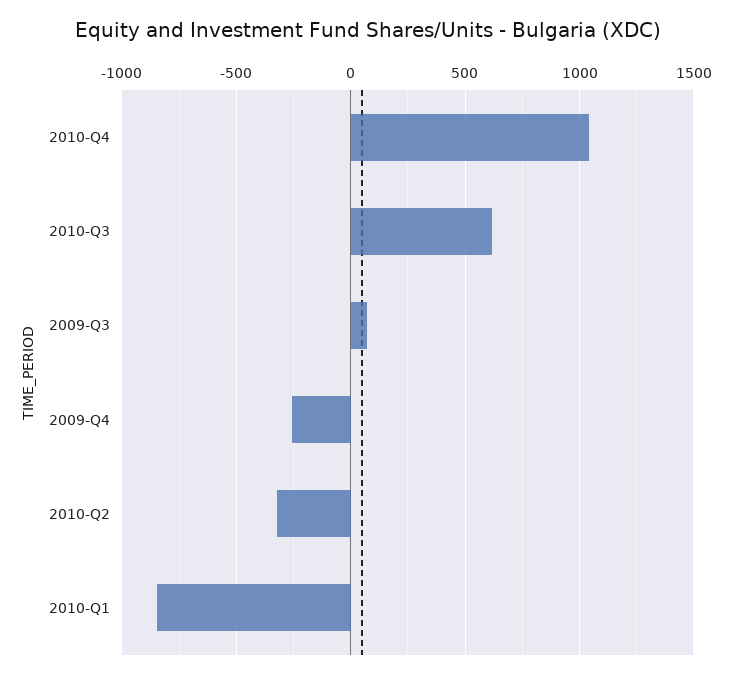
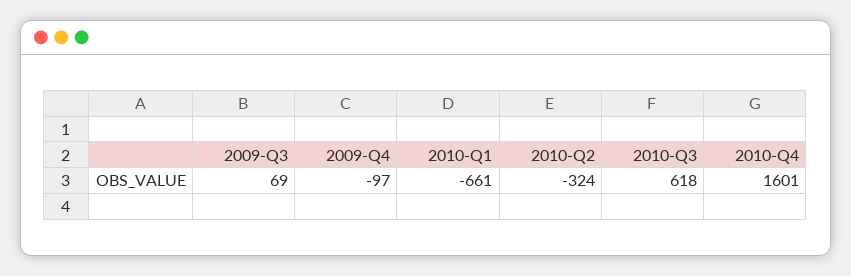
  {
-   "2010-Q4": 1050,
+   "2010-Q4": 1601,
    "2010-Q3": 618,
    "2009-Q3": 69,
-   "2009-Q4": -250,
+   "2009-Q4": -97,
    "2010-Q2": -324,
-   "2010-Q1": -850
+   "2010-Q1": -661
  }

